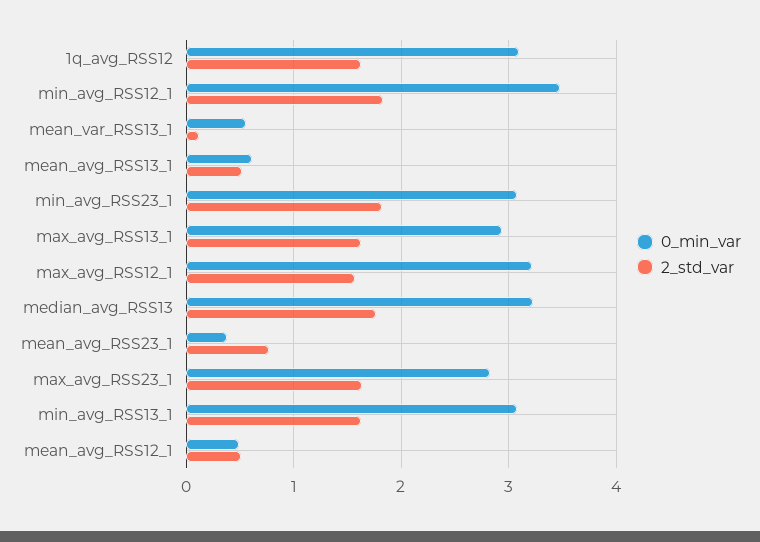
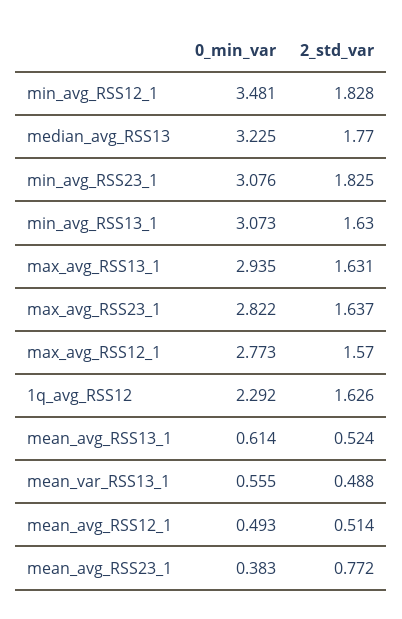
  {
    "0_min_var": {
-     "1q_avg_RSS12": 3.1,
+     "1q_avg_RSS12": 2.292,
      "min_avg_RSS12_1": 3.481,
      "mean_var_RSS13_1": 0.555,
      "mean_avg_RSS13_1": 0.614,
      "min_avg_RSS23_1": 3.076,
      "max_avg_RSS13_1": 2.935,
-     "max_avg_RSS12_1": 3.2,
+     "max_avg_RSS12_1": 2.773,
      "median_avg_RSS13": 3.225,
      "mean_avg_RSS23_1": 0.383,
      "max_avg_RSS23_1": 2.822,
      "min_avg_RSS13_1": 3.073,
      "mean_avg_RSS12_1": 0.493
    },
    "2_std_var": {
      "1q_avg_RSS12": 1.626,
      "min_avg_RSS12_1": 1.828,
-     "mean_var_RSS13_1": 0.1,
+     "mean_var_RSS13_1": 0.488,
      "mean_avg_RSS13_1": 0.524,
      "min_avg_RSS23_1": 1.825,
      "max_avg_RSS13_1": 1.631,
      "max_avg_RSS12_1": 1.57,
      "median_avg_RSS13": 1.77,
      "mean_avg_RSS23_1": 0.772,
      "max_avg_RSS23_1": 1.637,
      "min_avg_RSS13_1": 1.63,
      "mean_avg_RSS12_1": 0.514
    }
  }

